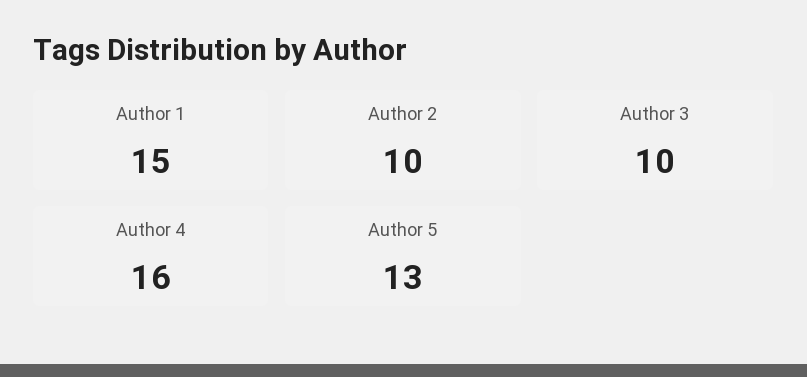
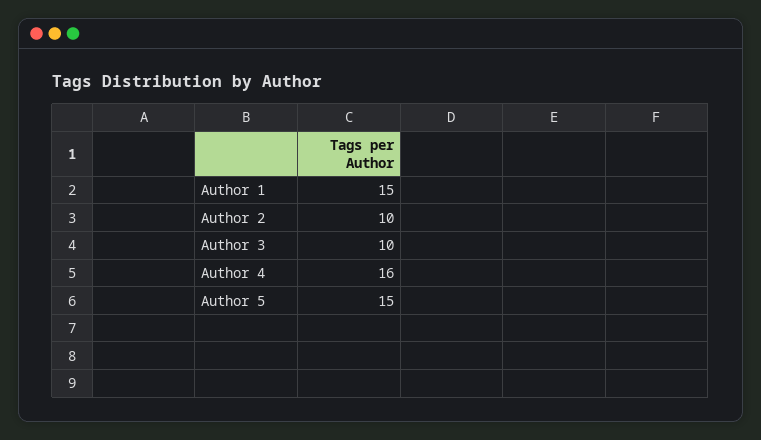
  {
    "Author 1": 15,
    "Author 2": 10,
    "Author 3": 10,
    "Author 4": 16,
-   "Author 5": 13
+   "Author 5": 15
  }

